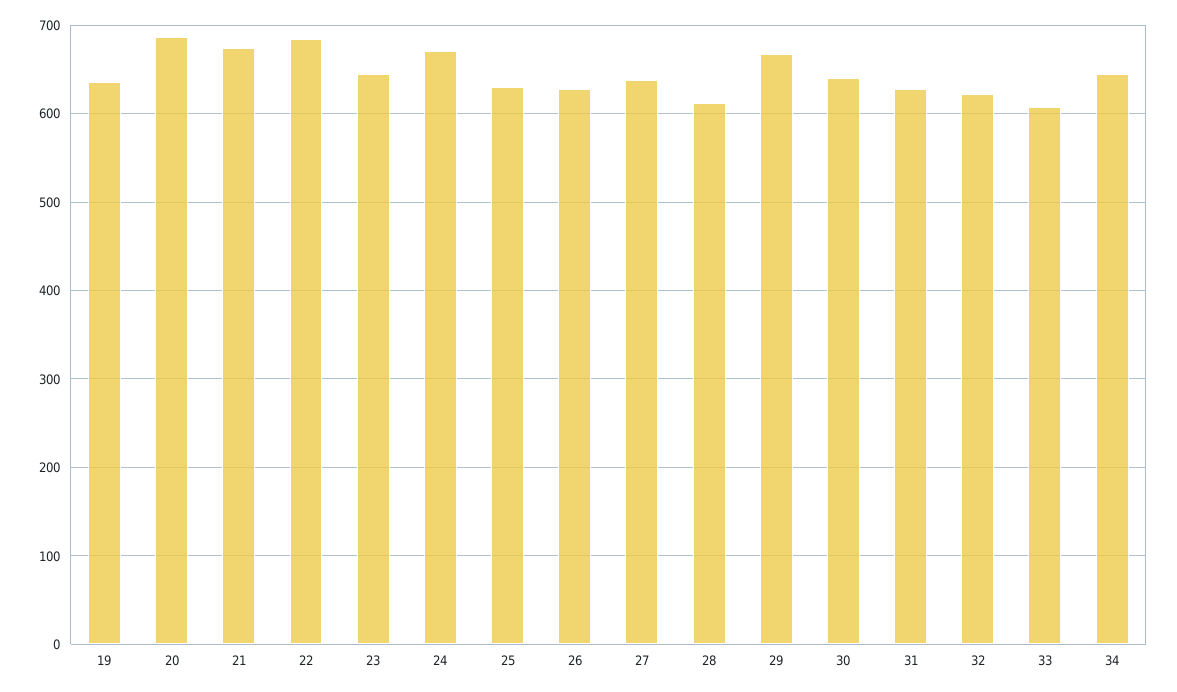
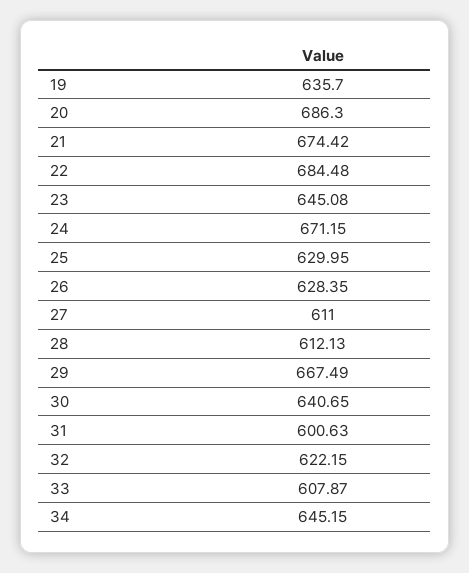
  {
    "19": 635.7,
    "20": 686.3,
    "21": 674.42,
    "22": 684.48,
    "23": 645.08,
    "24": 671.15,
    "25": 629.95,
    "26": 628.35,
-   "27": 640,
+   "27": 611,
    "28": 612.13,
    "29": 667.49,
    "30": 640.65,
-   "31": 630,
+   "31": 600.63,
    "32": 622.15,
    "33": 607.87,
    "34": 645.15
  }

